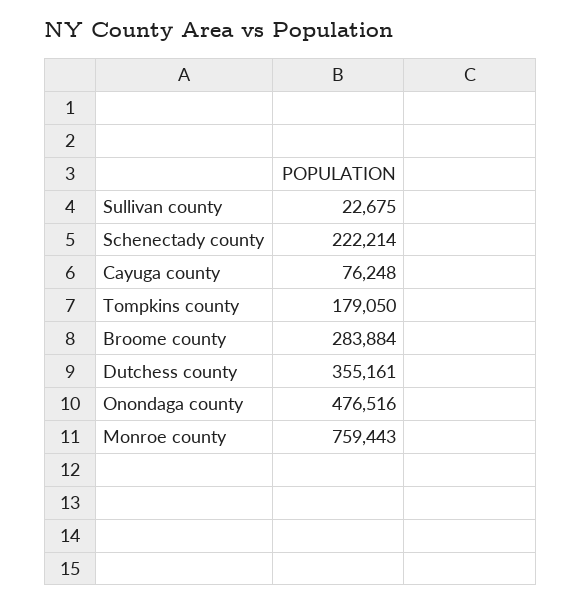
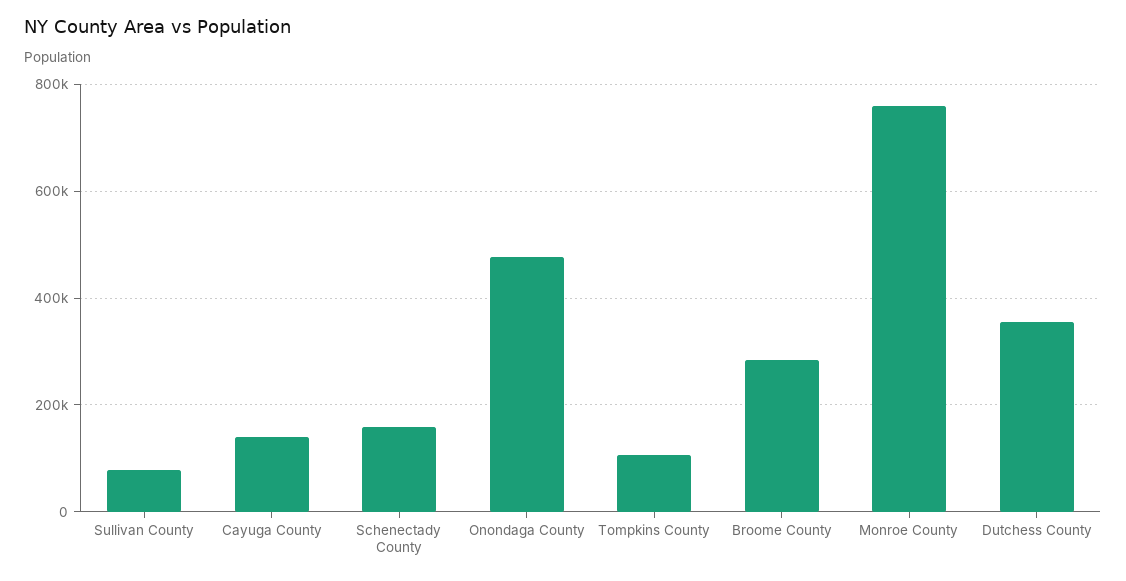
  {
-   "Sullivan county": 22675,
+   "Sullivan county": 80000,
-   "Schenectady county": 222214,
+   "Schenectady county": 160000,
-   "Cayuga county": 76248,
+   "Cayuga county": 140000,
-   "Tompkins county": 179050,
+   "Tompkins county": 100000,
    "Broome county": 283884,
    "Dutchess county": 355161,
    "Onondaga county": 476516,
    "Monroe county": 759443
  }

